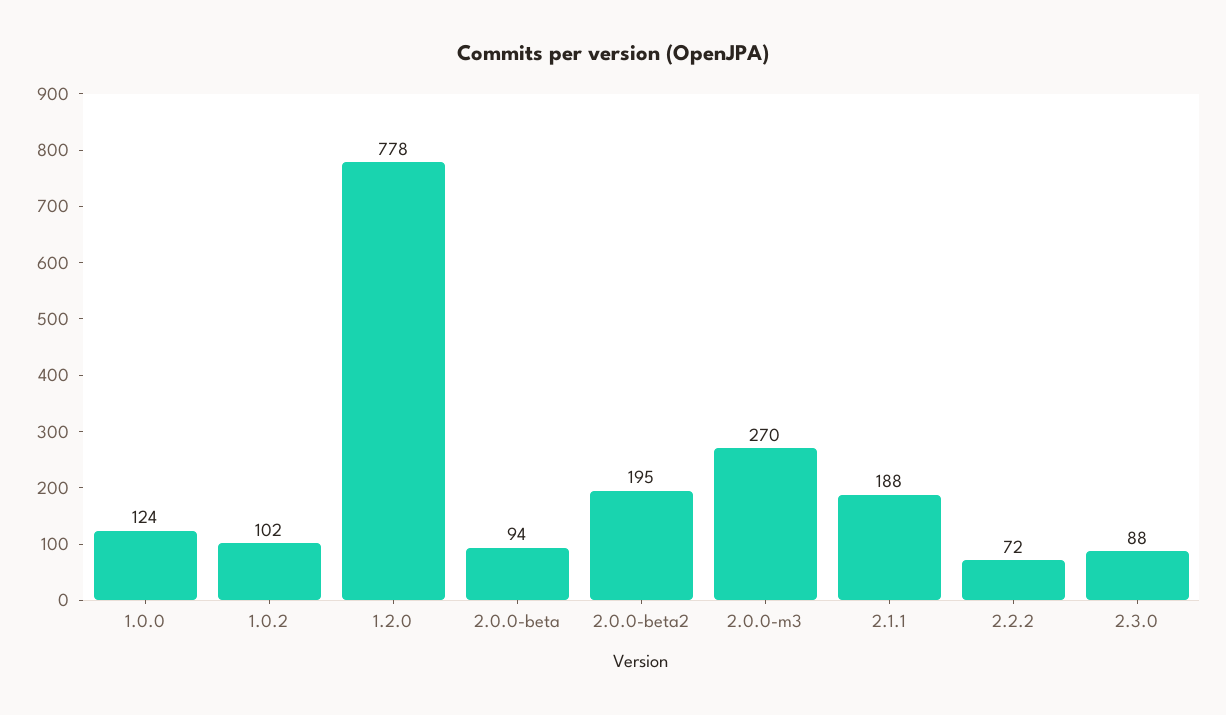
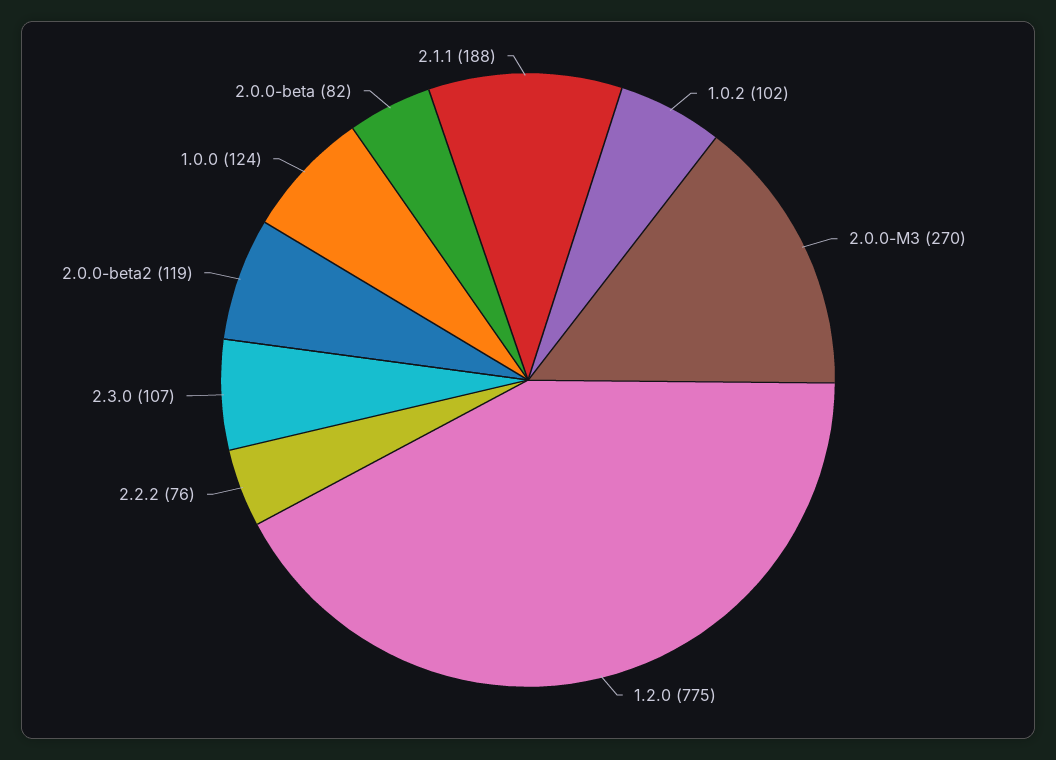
  {
    "1.0.0": 124,
    "1.0.2": 102,
-   "1.2.0": 778,
+   "1.2.0": 775,
-   "2.0.0-beta": 94,
+   "2.0.0-beta": 82,
-   "2.0.0-beta2": 195,
+   "2.0.0-beta2": 119,
    "2.0.0-m3": 270,
    "2.1.1": 188,
-   "2.2.2": 72,
+   "2.2.2": 76,
-   "2.3.0": 88
+   "2.3.0": 107
  }

